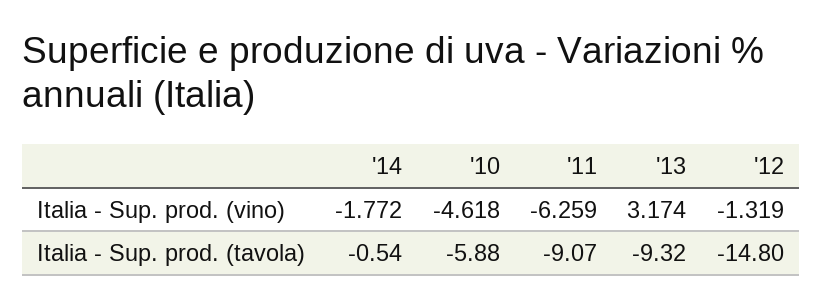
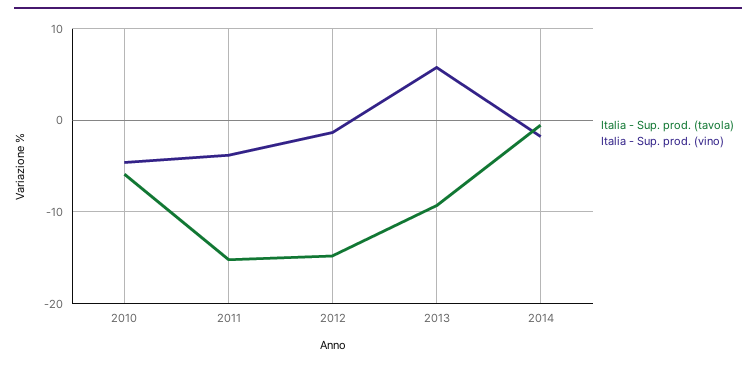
  {
    "Italia - Sup. prod. (vino)": {
      "'14": -1.772,
      "'10": -4.618,
-     "'11": -6.259,
+     "'11": -4,
-     "'13": 3.174,
+     "'13": 6,
      "'12": -1.319
    },
    "Italia - Sup. prod. (tavola)": {
      "'14": -0.54,
      "'10": -5.88,
-     "'11": -9.07,
+     "'11": -15,
      "'13": -9.32,
      "'12": -14.8
    }
  }

